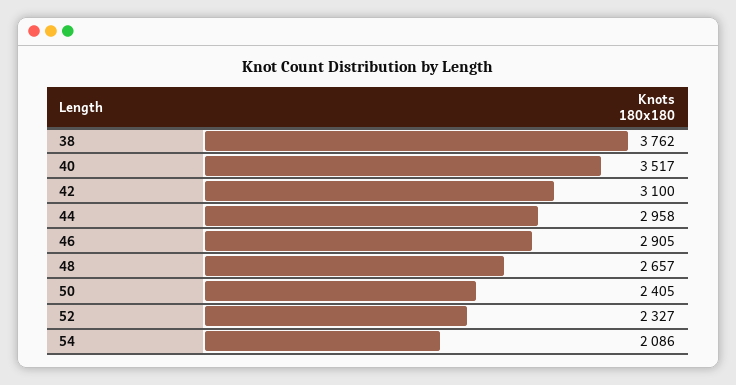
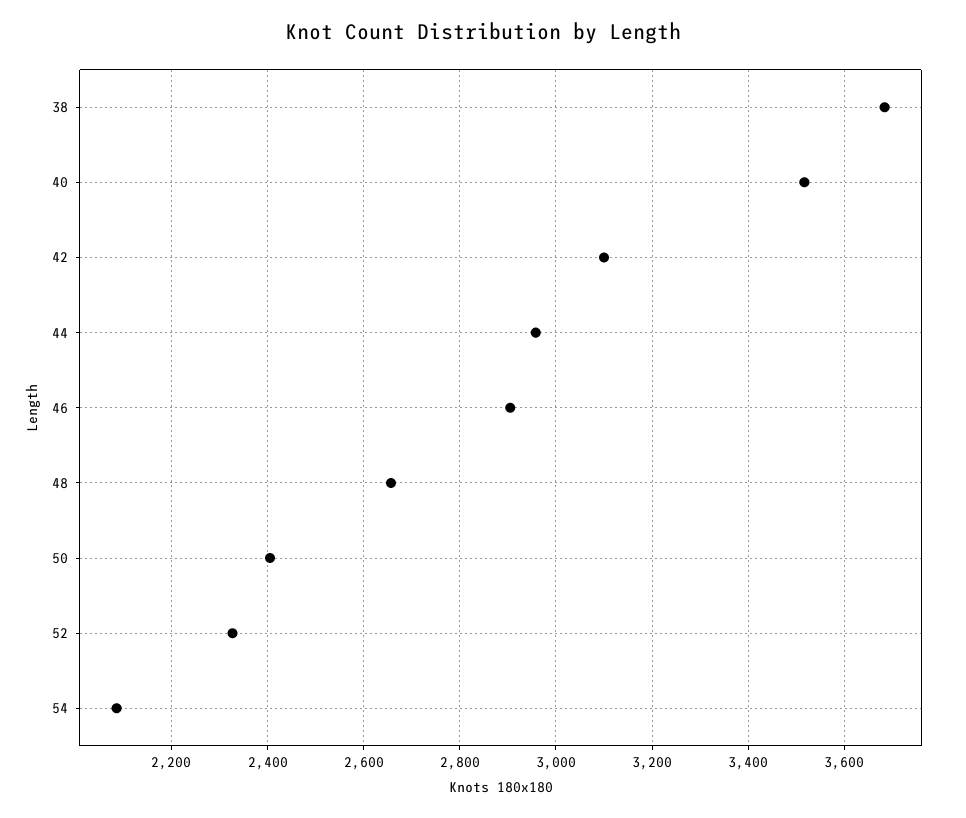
  {
-   "38": 3762,
+   "38": 3680,
    "40": 3517,
    "42": 3100,
    "44": 2958,
    "46": 2905,
    "48": 2657,
    "50": 2405,
    "52": 2327,
    "54": 2086
  }

